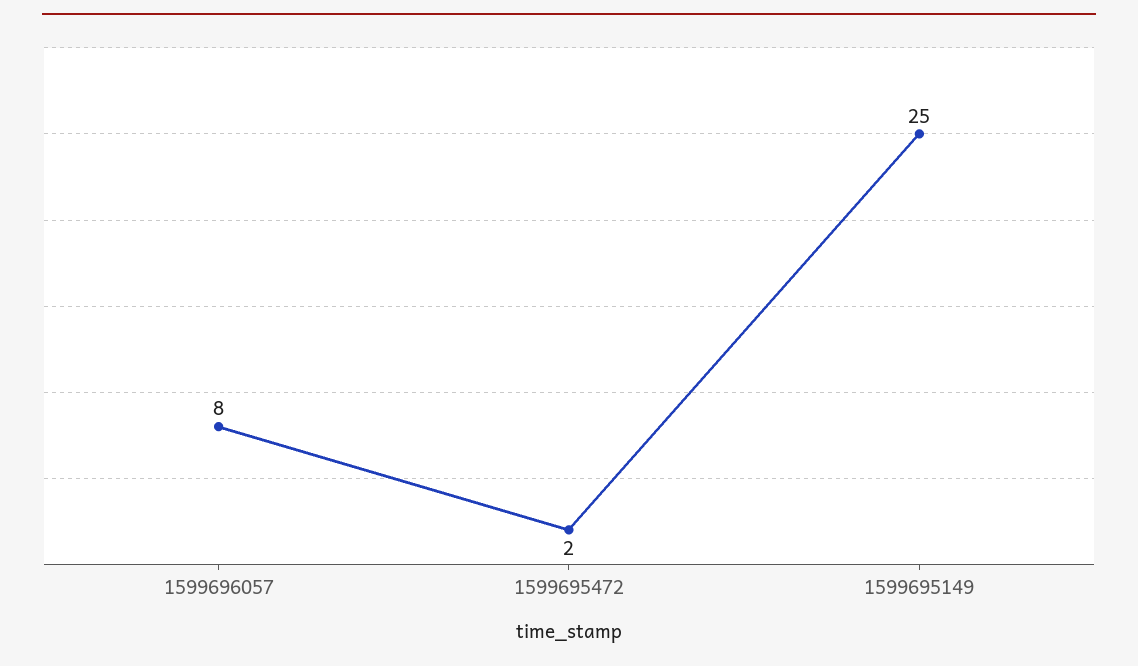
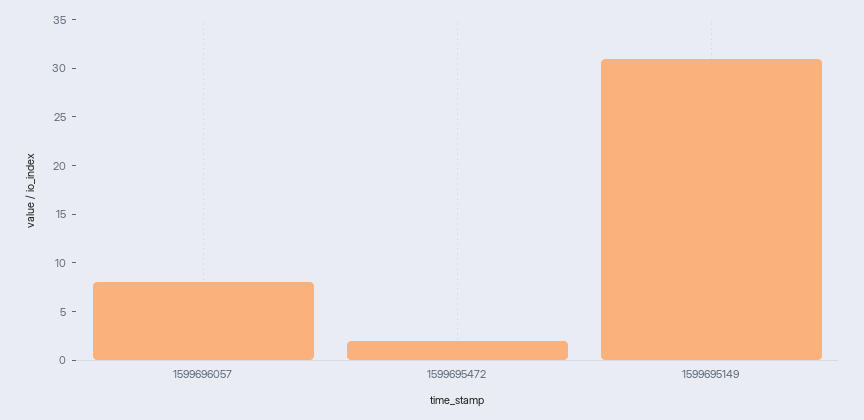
  {
    "1599696057": 8,
    "1599695472": 2,
-   "1599695149": 25
+   "1599695149": 31
  }

